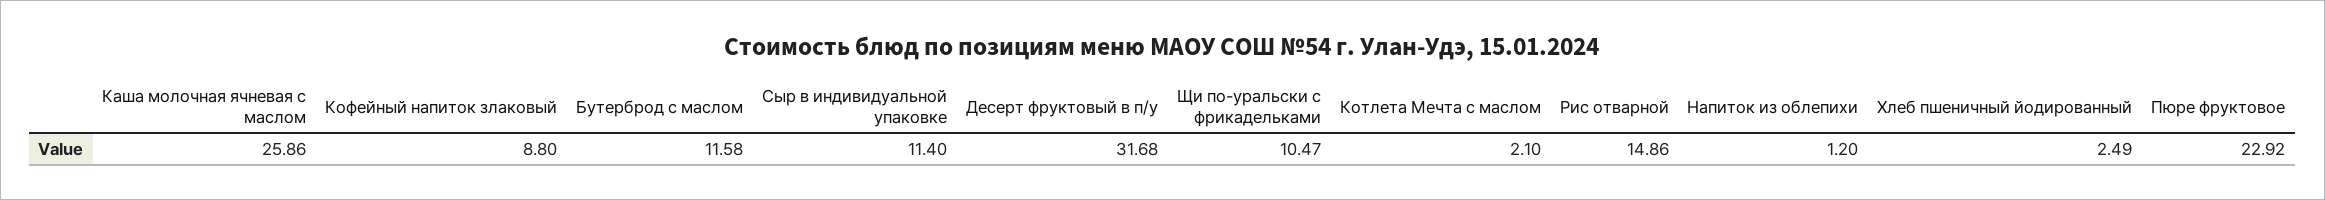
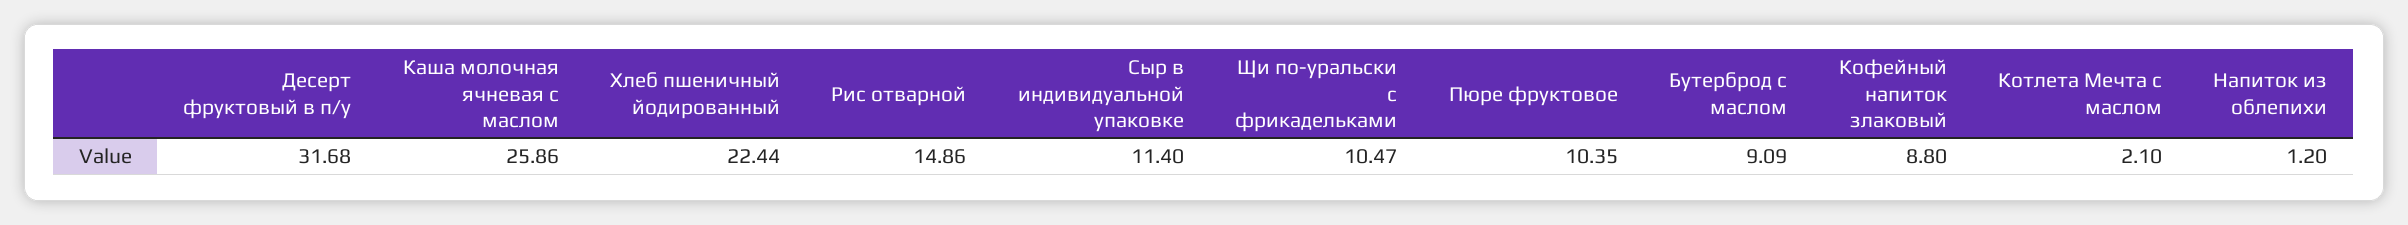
  {
    "Каша молочная ячневая с маслом": 25.86,
    "Кофейный напиток злаковый": 8.8,
-   "Бутерброд с маслом": 11.58,
+   "Бутерброд с маслом": 9.09,
    "Сыр в индивидуальной упаковке": 11.4,
    "Десерт фруктовый в п/у": 31.68,
    "Щи по-уральски с фрикадельками": 10.47,
    "Котлета Мечта с маслом": 2.1,
    "Рис отварной": 14.86,
    "Напиток из облепихи": 1.2,
-   "Хлеб пшеничный йодированный": 2.49,
+   "Хлеб пшеничный йодированный": 22.44,
-   "Пюре фруктовое": 22.92
+   "Пюре фруктовое": 10.35
  }

